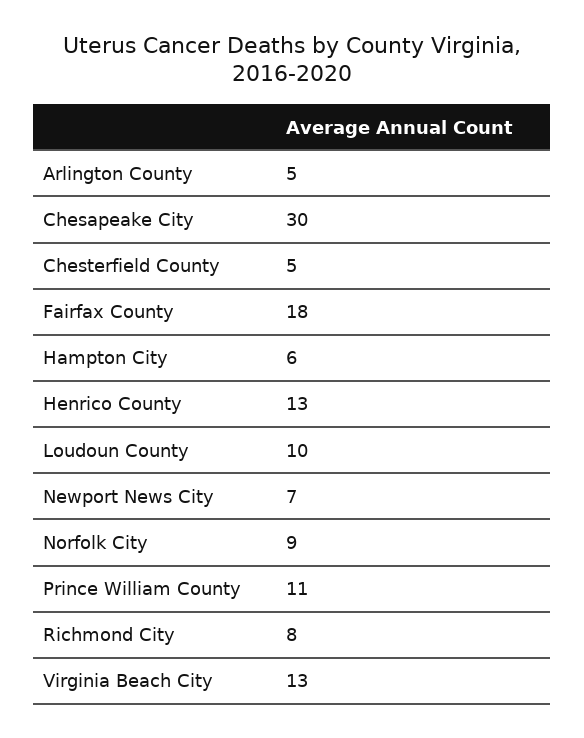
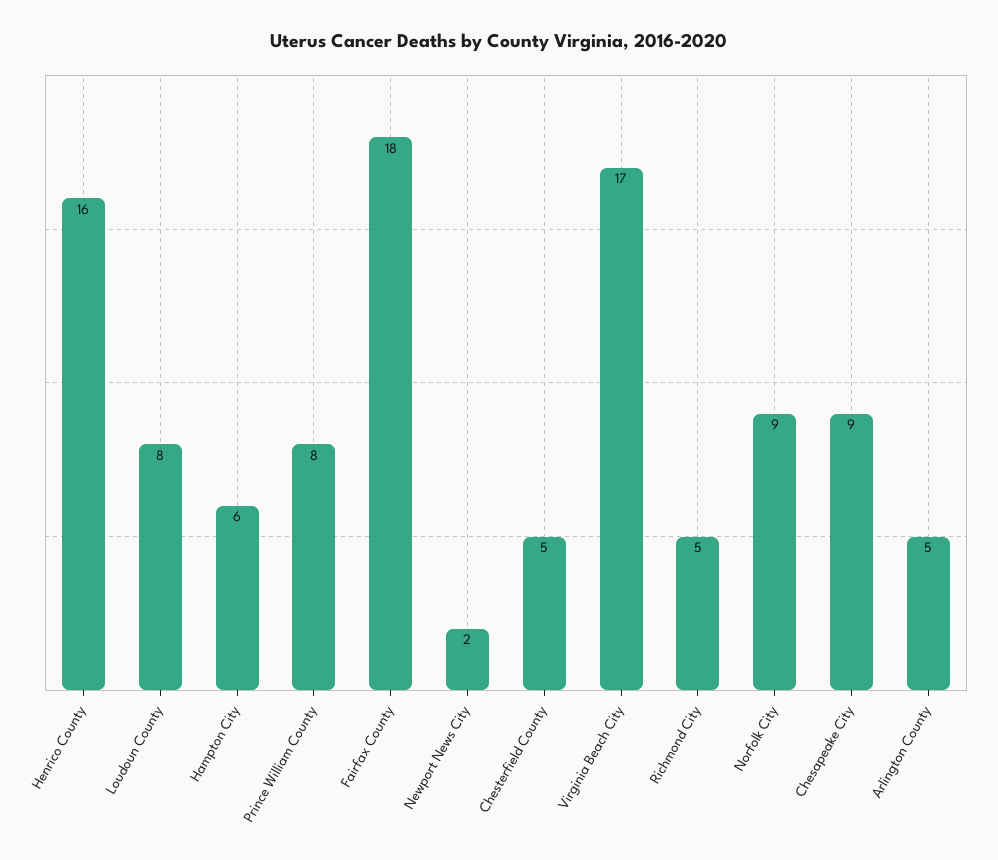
  {
    "Arlington County": 5,
-   "Chesapeake City": 30,
+   "Chesapeake City": 9,
    "Chesterfield County": 5,
    "Fairfax County": 18,
    "Hampton City": 6,
-   "Henrico County": 13,
+   "Henrico County": 16,
-   "Loudoun County": 10,
+   "Loudoun County": 8,
-   "Newport News City": 7,
+   "Newport News City": 2,
    "Norfolk City": 9,
-   "Prince William County": 11,
+   "Prince William County": 8,
-   "Richmond City": 8,
+   "Richmond City": 5,
-   "Virginia Beach City": 13
+   "Virginia Beach City": 17
  }

